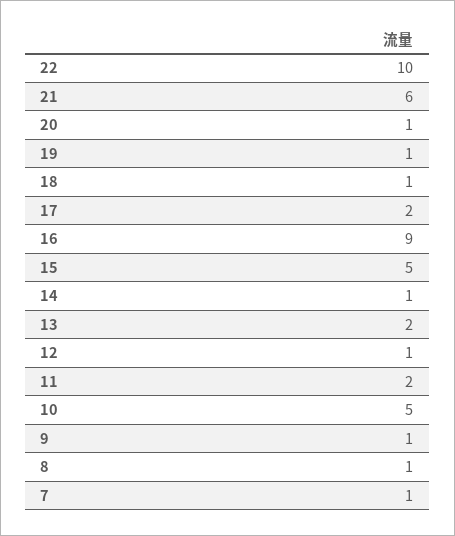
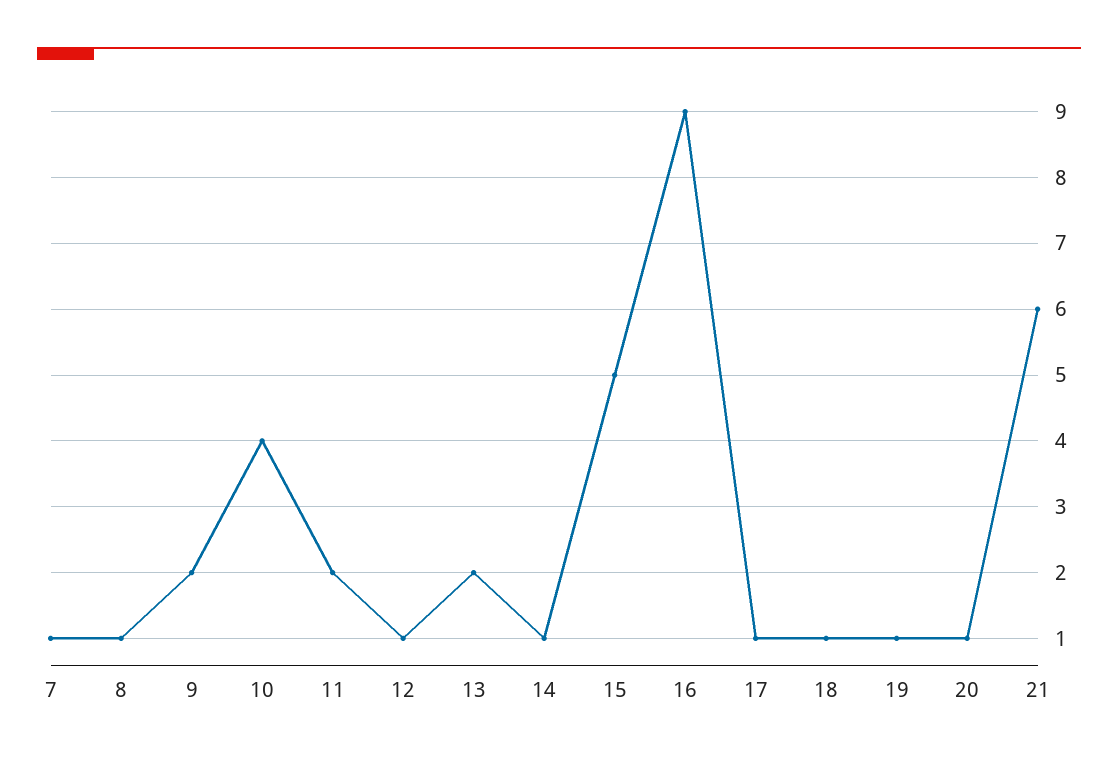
  {
-   "22": 10,
    "21": 6,
    "20": 1,
    "19": 1,
    "18": 1,
-   "17": 2,
+   "17": 1,
    "16": 9,
    "15": 5,
    "14": 1,
    "13": 2,
    "12": 1,
    "11": 2,
-   "10": 5,
+   "10": 4,
-   "9": 1,
+   "9": 2,
    "8": 1,
    "7": 1
  }

